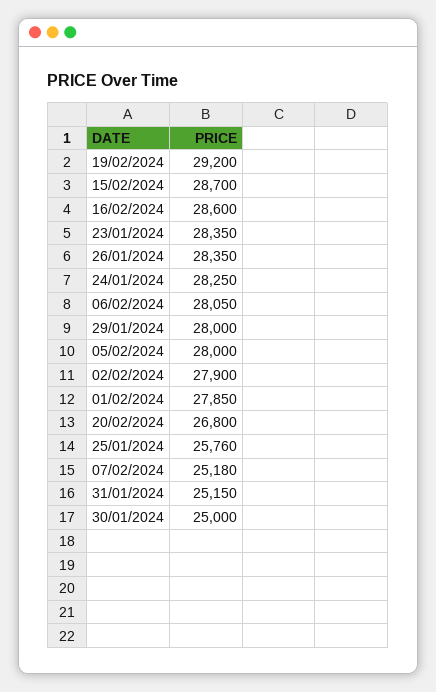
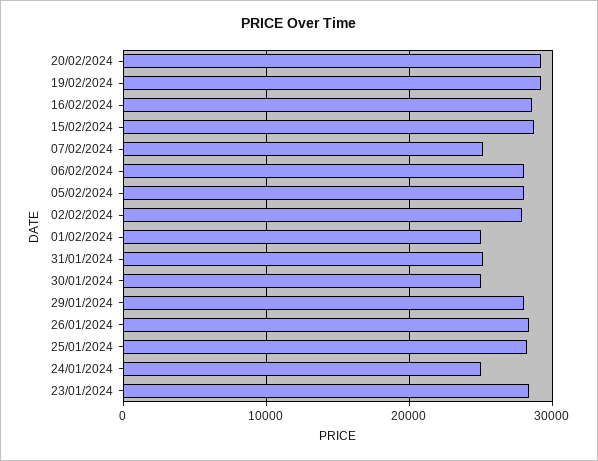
  {
    "19/02/2024": 29200,
    "15/02/2024": 28700,
    "16/02/2024": 28600,
    "23/01/2024": 28350,
    "26/01/2024": 28350,
-   "24/01/2024": 28250,
+   "24/01/2024": 25000,
    "06/02/2024": 28050,
    "29/01/2024": 28000,
    "05/02/2024": 28000,
    "02/02/2024": 27900,
-   "01/02/2024": 27850,
+   "01/02/2024": 25000,
-   "20/02/2024": 26800,
+   "20/02/2024": 29000,
-   "25/01/2024": 25760,
+   "25/01/2024": 28000,
    "07/02/2024": 25180,
    "31/01/2024": 25150,
    "30/01/2024": 25000
  }

